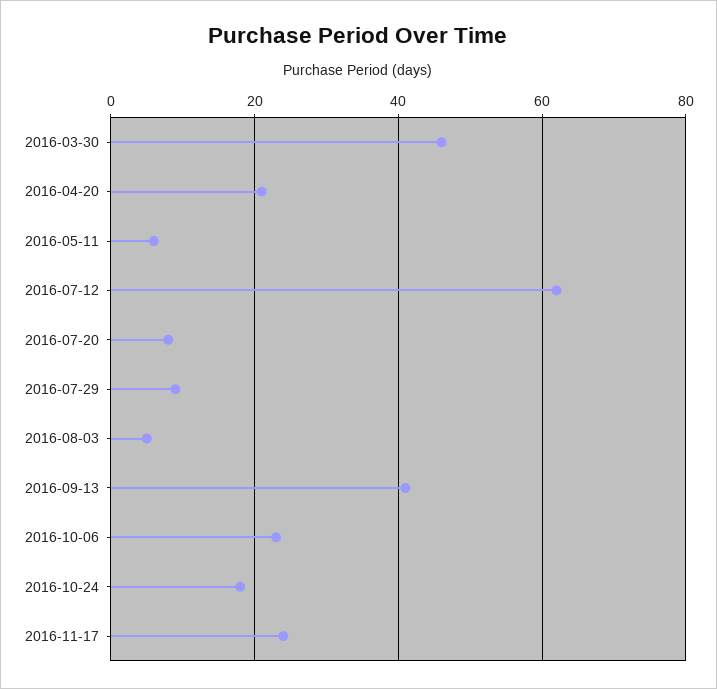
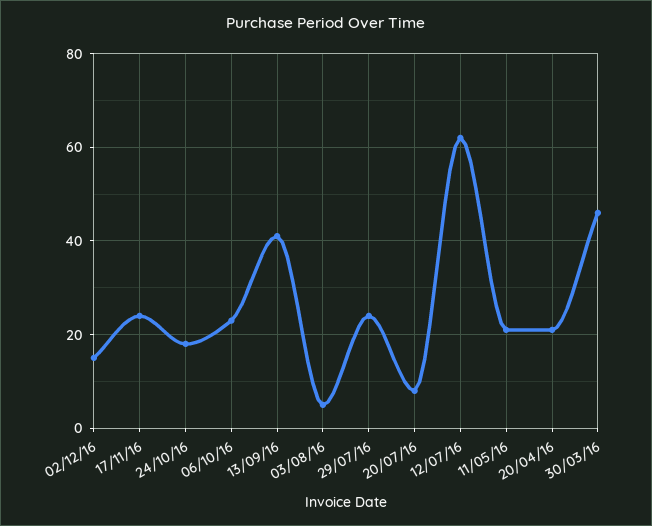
  {
    "2016-03-30": 45,
    "2016-04-20": 20,
-   "2016-05-11": 5,
+   "2016-05-11": 20,
    "2016-07-12": 60,
    "2016-07-20": 10,
-   "2016-07-29": 10,
+   "2016-07-29": 25,
    "2016-08-03": 5,
    "2016-09-13": 40,
    "2016-10-06": 25,
    "2016-10-24": 20,
-   "2016-11-17": 25
+   "2016-11-17": 25,
+   "02/12/16": 15
  }

